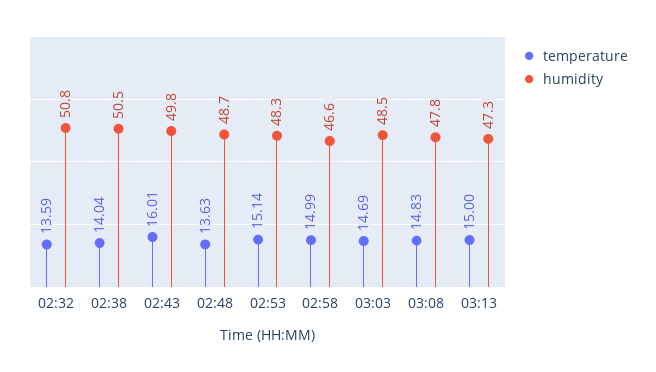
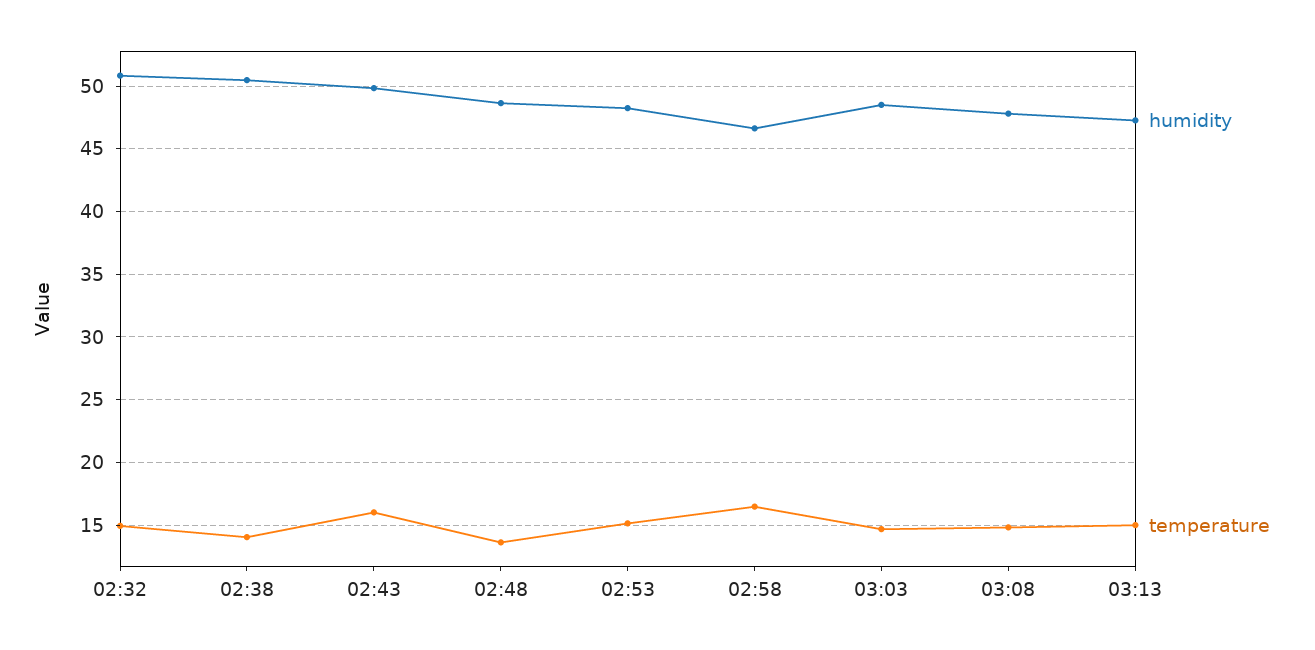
  {
    "temperature": {
-     "02:32": 13.59,
+     "02:32": 15,
      "02:38": 14.04,
      "02:43": 16.01,
      "02:48": 13.63,
      "02:53": 15.14,
-     "02:58": 14.99,
+     "02:58": 16.5,
      "03:03": 14.69,
      "03:08": 14.83,
      "03:13": 15
    },
    "humidity": {
      "02:32": 50.8,
      "02:38": 50.5,
      "02:43": 49.8,
      "02:48": 48.7,
      "02:53": 48.3,
      "02:58": 46.6,
      "03:03": 48.5,
      "03:08": 47.8,
      "03:13": 47.3
    }
  }

